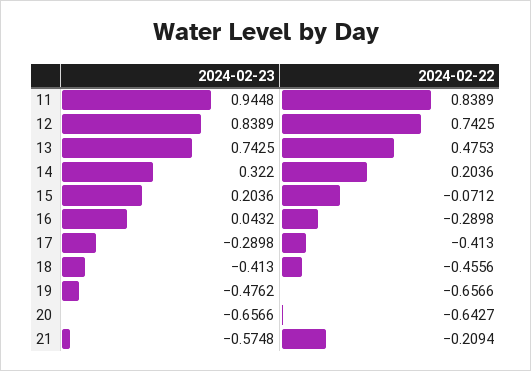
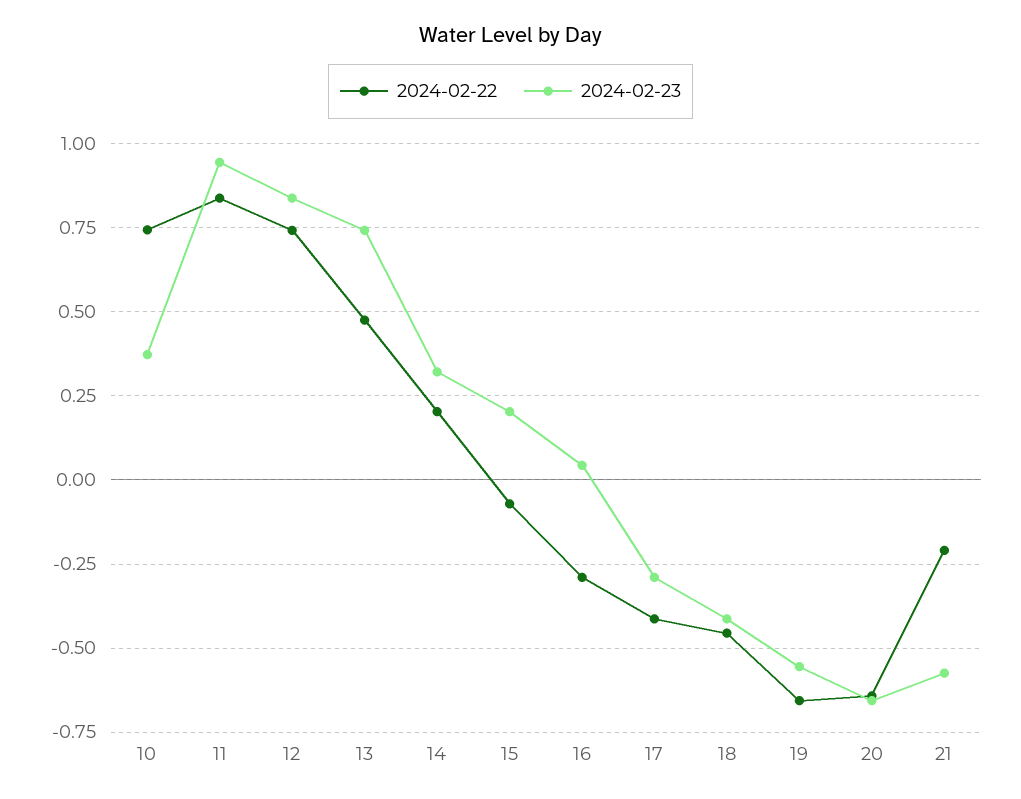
  {
    "2024-02-23": {
      "11": 0.9448,
      "12": 0.8389,
      "13": 0.7425,
      "14": 0.322,
      "15": 0.2036,
      "16": 0.0432,
      "17": -0.2898,
      "18": -0.413,
-     "19": -0.4762,
+     "19": -0.55,
      "20": -0.6566,
-     "21": -0.5748
+     "21": -0.5748,
+     "10": 0.375
    },
    "2024-02-22": {
      "11": 0.8389,
      "12": 0.7425,
      "13": 0.4753,
      "14": 0.2036,
      "15": -0.0712,
      "16": -0.2898,
      "17": -0.413,
      "18": -0.4556,
      "19": -0.6566,
      "20": -0.6427,
-     "21": -0.2094
+     "21": -0.2094,
+     "10": 0.75
    }
  }

